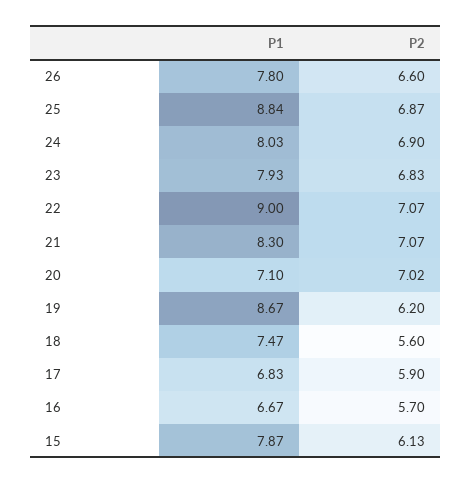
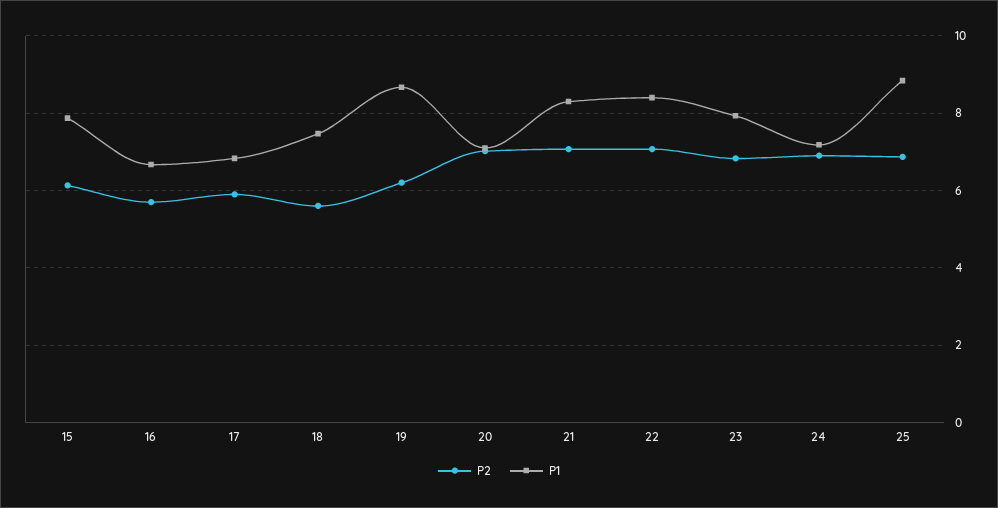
  {
    "P1": {
-     "26": 7.8,
      "25": 8.84,
-     "24": 8.03,
+     "24": 7.2,
      "23": 7.93,
-     "22": 9,
+     "22": 8.4,
      "21": 8.3,
      "20": 7.1,
      "19": 8.67,
      "18": 7.47,
      "17": 6.83,
      "16": 6.67,
      "15": 7.87
    },
    "P2": {
-     "26": 6.6,
      "25": 6.87,
      "24": 6.9,
      "23": 6.83,
      "22": 7.07,
      "21": 7.07,
      "20": 7.02,
      "19": 6.2,
      "18": 5.6,
      "17": 5.9,
      "16": 5.7,
      "15": 6.13
    }
  }

